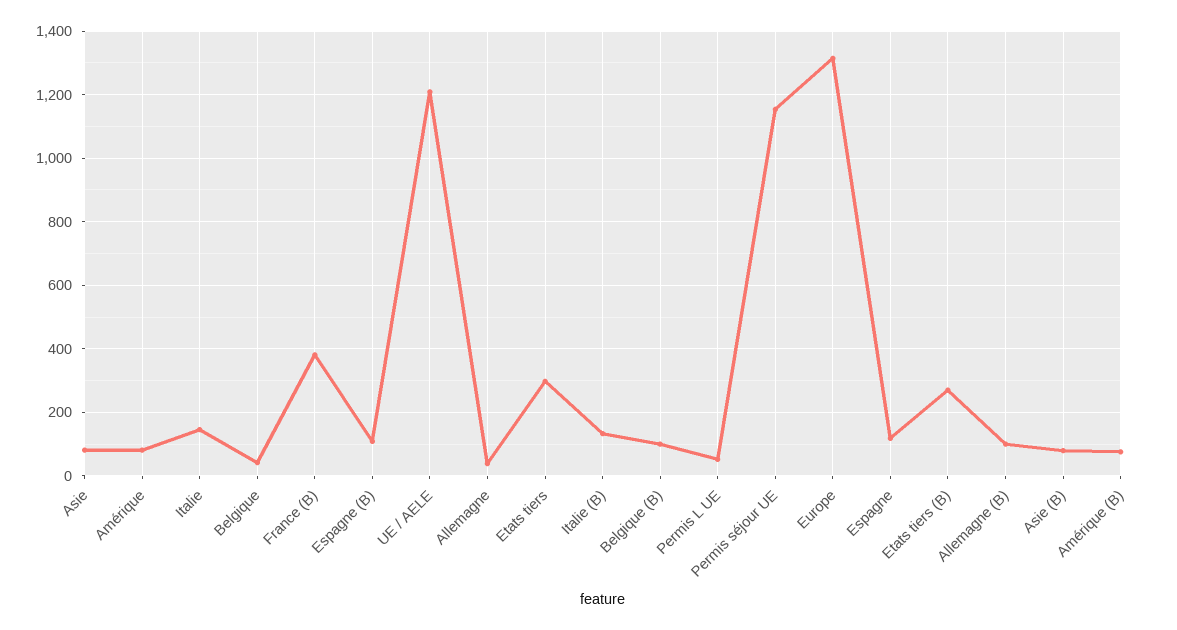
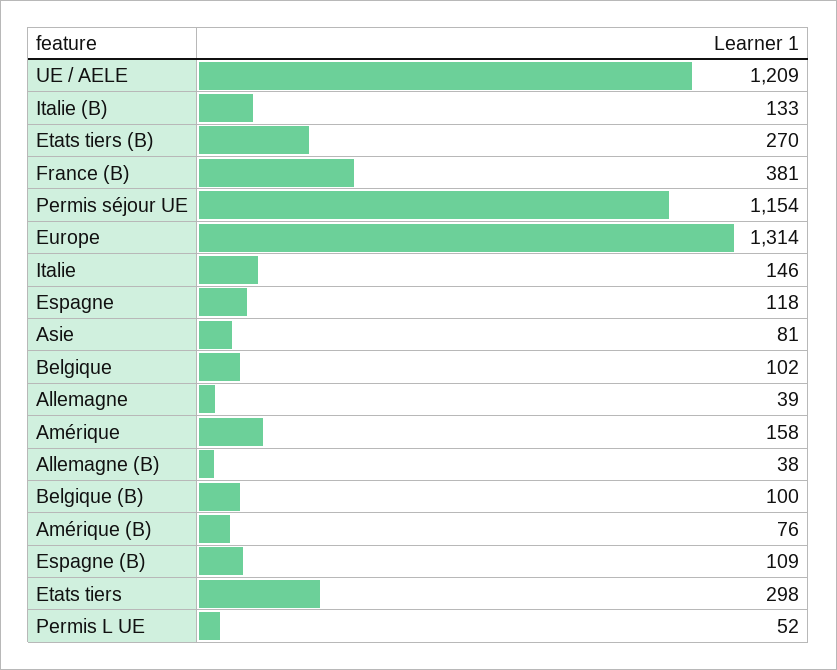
  {
    "Asie": 81,
-   "Amérique": 80,
+   "Amérique": 158,
    "Italie": 146,
-   "Belgique": 40,
+   "Belgique": 102,
    "France (B)": 381,
    "Espagne (B)": 109,
    "UE / AELE": 1209,
    "Allemagne": 39,
    "Etats tiers": 298,
    "Italie (B)": 133,
    "Belgique (B)": 100,
    "Permis L UE": 52,
    "Permis séjour UE": 1154,
    "Europe": 1314,
    "Espagne": 118,
    "Etats tiers (B)": 270,
-   "Allemagne (B)": 100,
+   "Allemagne (B)": 38,
-   "Asie (B)": 80,
    "Amérique (B)": 76
  }

